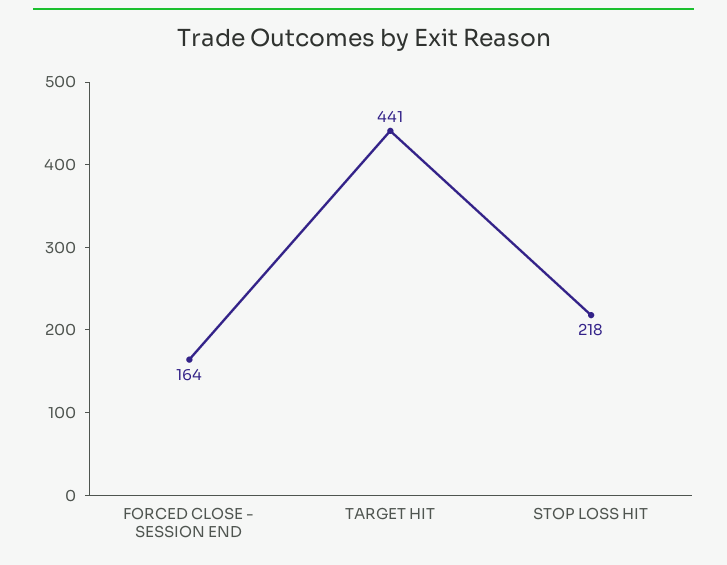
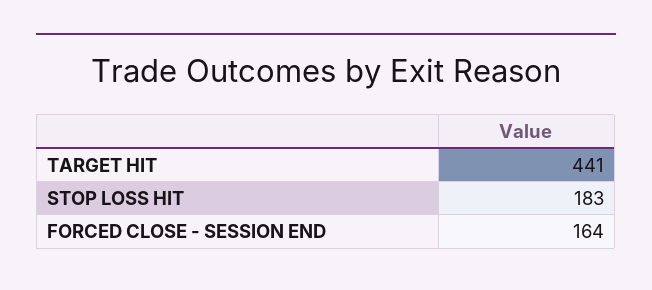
  {
    "FORCED CLOSE - SESSION END": 164,
    "TARGET HIT": 441,
-   "STOP LOSS HIT": 218
+   "STOP LOSS HIT": 183
  }

